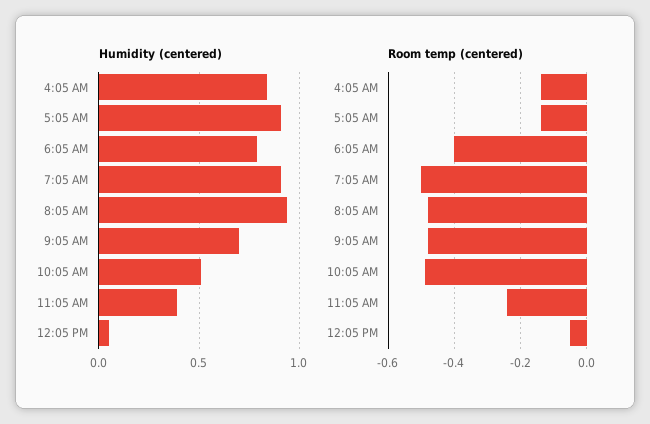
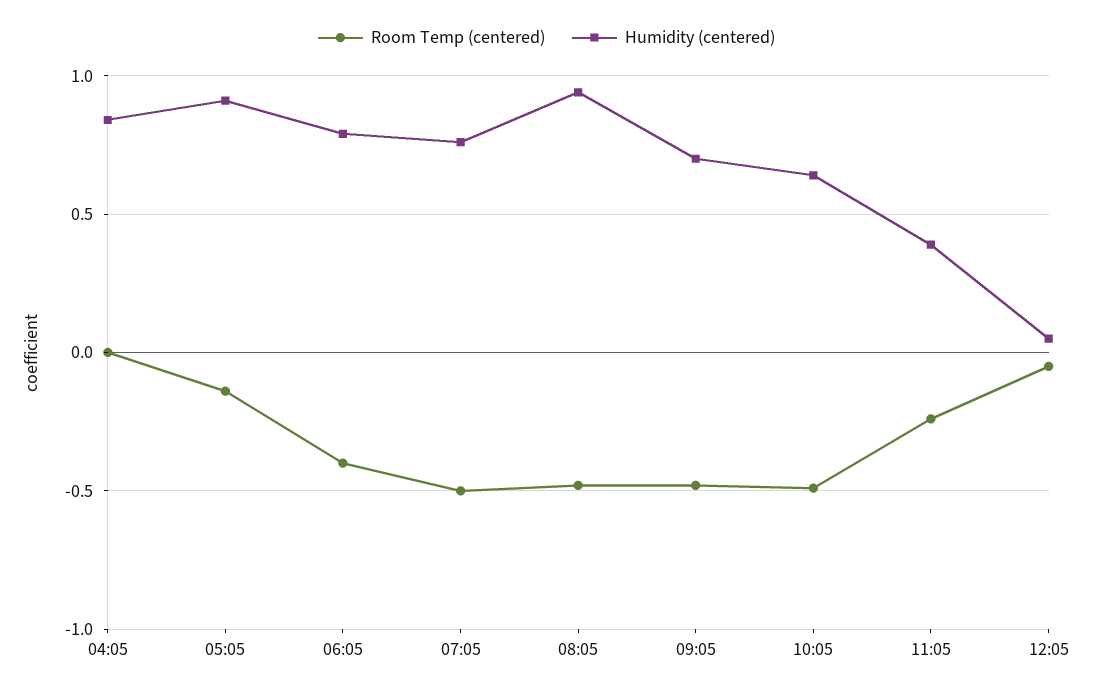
  {
    "Humidity (centered)": {
      "4:05 AM": 0.85,
      "5:05 AM": 0.9,
      "6:05 AM": 0.8,
-     "7:05 AM": 0.9,
+     "7:05 AM": 0.75,
      "8:05 AM": 0.95,
      "9:05 AM": 0.7,
-     "10:05 AM": 0.5,
+     "10:05 AM": 0.65,
      "11:05 AM": 0.4,
      "12:05 PM": 0.05
    },
    "Room temp (centered)": {
-     "4:05 AM": -0.15,
+     "4:05 AM": 0,
      "5:05 AM": -0.15,
      "6:05 AM": -0.4,
      "7:05 AM": -0.5,
      "8:05 AM": -0.5,
      "9:05 AM": -0.5,
      "10:05 AM": -0.5,
      "11:05 AM": -0.25,
      "12:05 PM": -0.05
    }
  }

